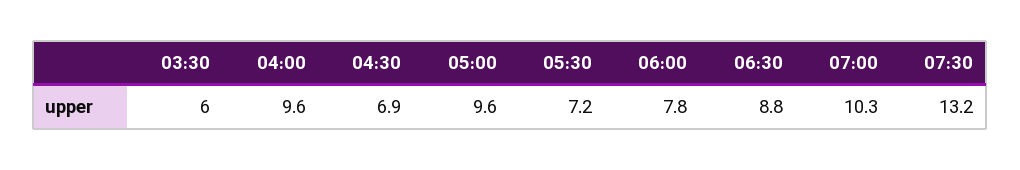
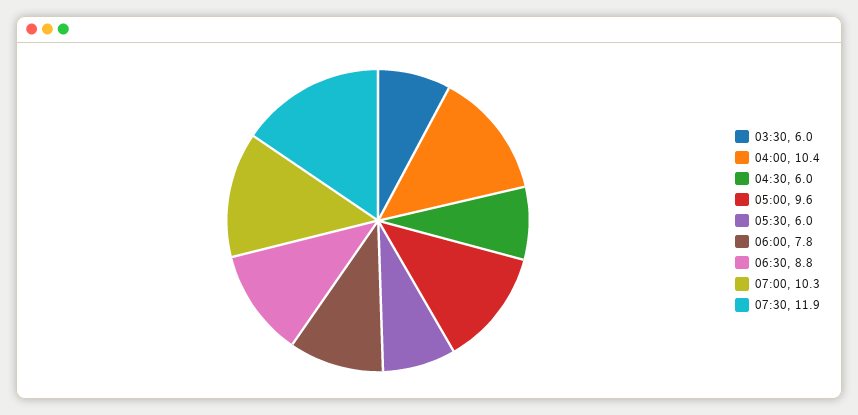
  {
    "03:30": 6,
-   "04:00": 9.6,
+   "04:00": 10.4,
-   "04:30": 6.9,
+   "04:30": 6,
    "05:00": 9.6,
-   "05:30": 7.2,
+   "05:30": 6,
    "06:00": 7.8,
    "06:30": 8.8,
    "07:00": 10.3,
-   "07:30": 13.2
+   "07:30": 11.9
  }

